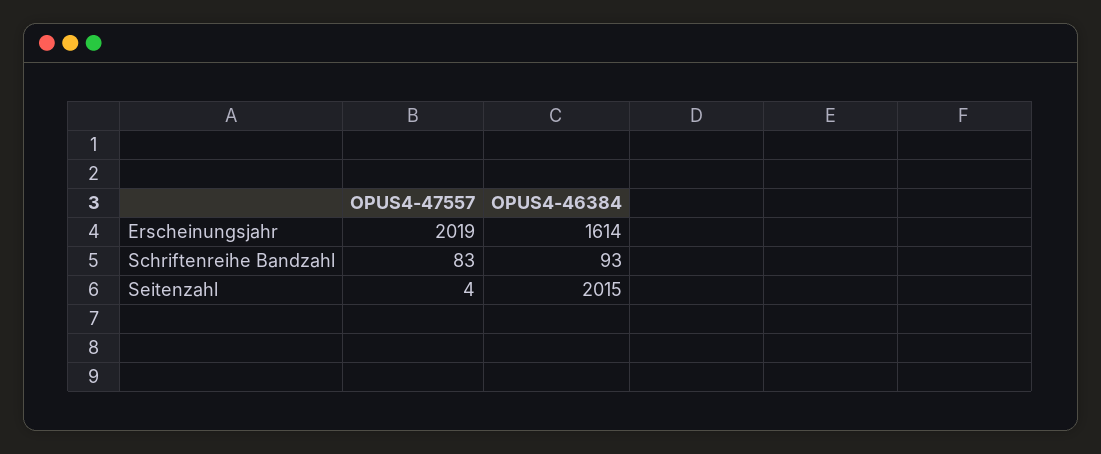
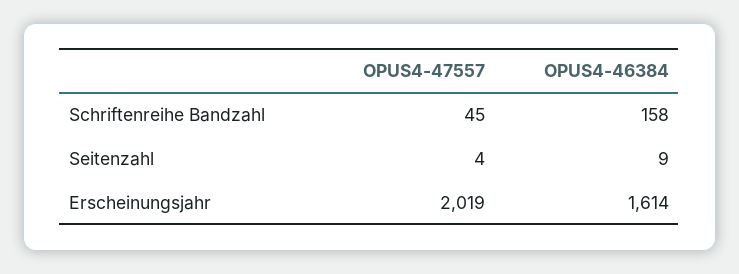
  {
    "OPUS4-47557": {
      "Erscheinungsjahr": 2019,
-     "Schriftenreihe Bandzahl": 83,
+     "Schriftenreihe Bandzahl": 45,
      "Seitenzahl": 4
    },
    "OPUS4-46384": {
      "Erscheinungsjahr": 1614,
-     "Schriftenreihe Bandzahl": 93,
+     "Schriftenreihe Bandzahl": 158,
-     "Seitenzahl": 2015
+     "Seitenzahl": 9
    }
  }

